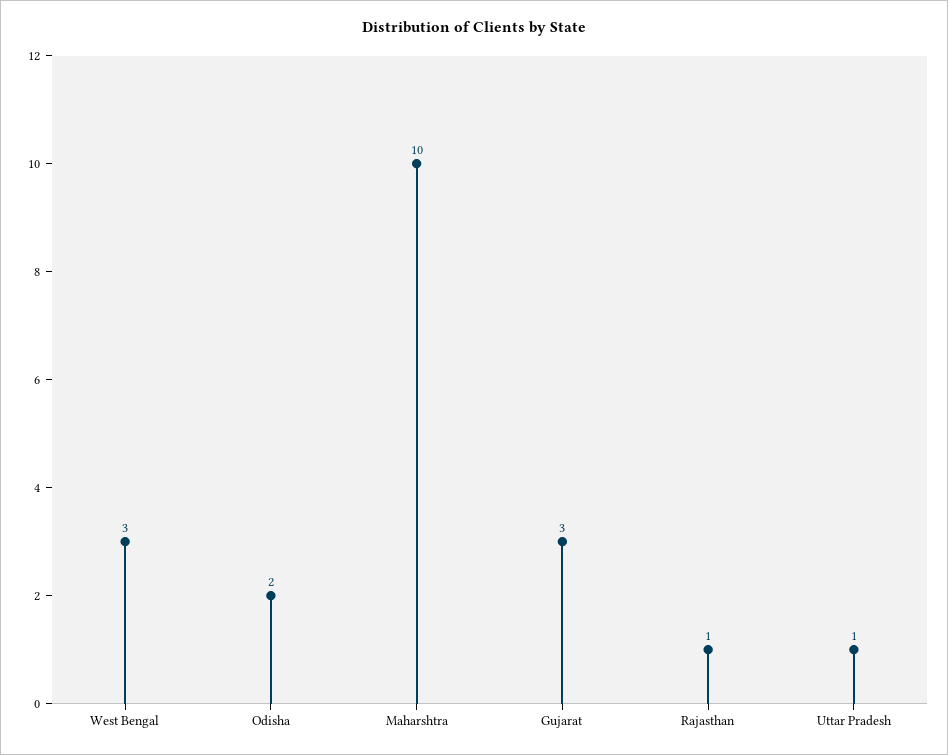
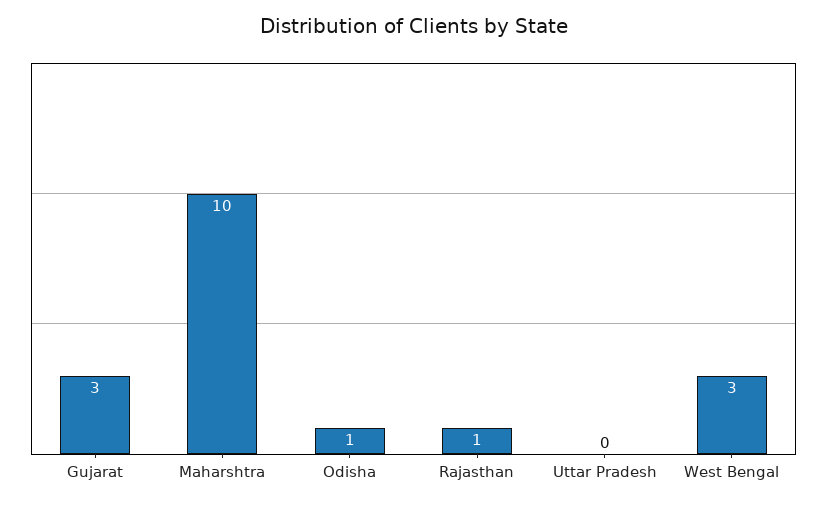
  {
    "West Bengal": 3,
-   "Odisha": 2,
+   "Odisha": 1,
    "Maharshtra": 10,
    "Gujarat": 3,
    "Rajasthan": 1,
-   "Uttar Pradesh": 1
+   "Uttar Pradesh": 0
  }

